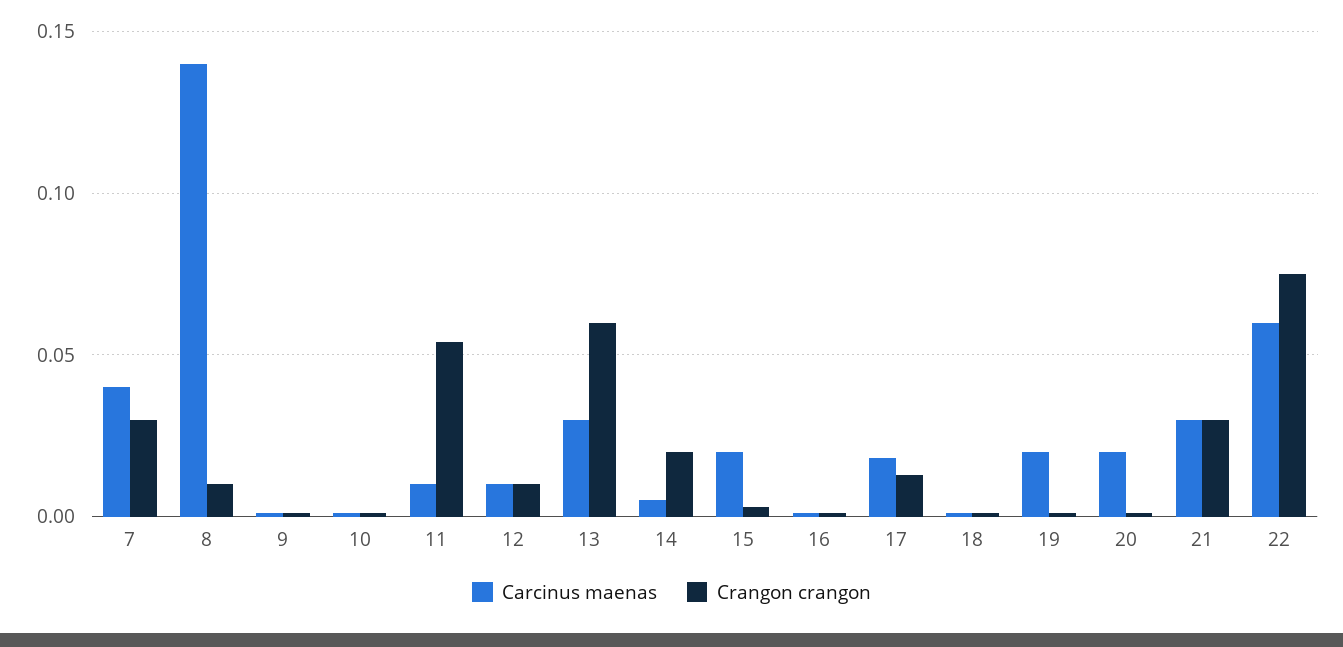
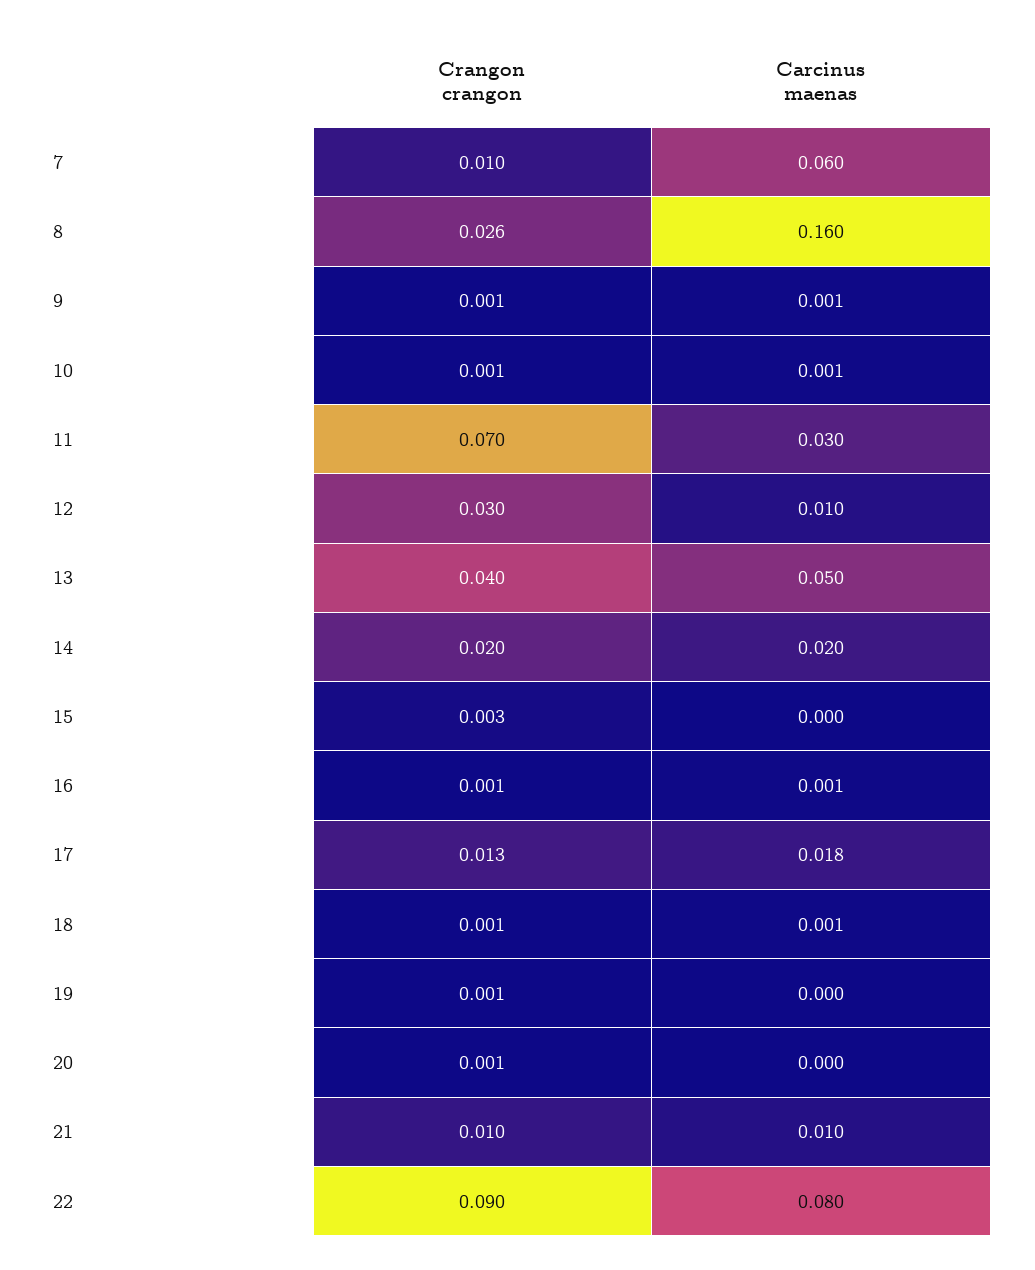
  {
    "Carcinus maenas": {
-     "7": 0.04,
+     "7": 0.06,
-     "8": 0.14,
+     "8": 0.16,
      "9": 0.001,
      "10": 0.001,
-     "11": 0.01,
+     "11": 0.03,
      "12": 0.01,
-     "13": 0.03,
+     "13": 0.05,
-     "14": 0.005,
+     "14": 0.02,
-     "15": 0.02,
+     "15": 0,
      "16": 0.001,
      "17": 0.018,
      "18": 0.001,
-     "19": 0.02,
+     "19": 0,
-     "20": 0.02,
+     "20": 0,
-     "21": 0.03,
+     "21": 0.01,
-     "22": 0.06
+     "22": 0.08
    },
    "Crangon crangon": {
-     "7": 0.03,
+     "7": 0.01,
-     "8": 0.01,
+     "8": 0.026,
      "9": 0.001,
      "10": 0.001,
-     "11": 0.055,
+     "11": 0.07,
-     "12": 0.01,
+     "12": 0.03,
-     "13": 0.06,
+     "13": 0.04,
      "14": 0.02,
      "15": 0.003,
      "16": 0.001,
      "17": 0.013,
      "18": 0.001,
      "19": 0.001,
      "20": 0.001,
-     "21": 0.03,
+     "21": 0.01,
-     "22": 0.075
+     "22": 0.09
    }
  }

